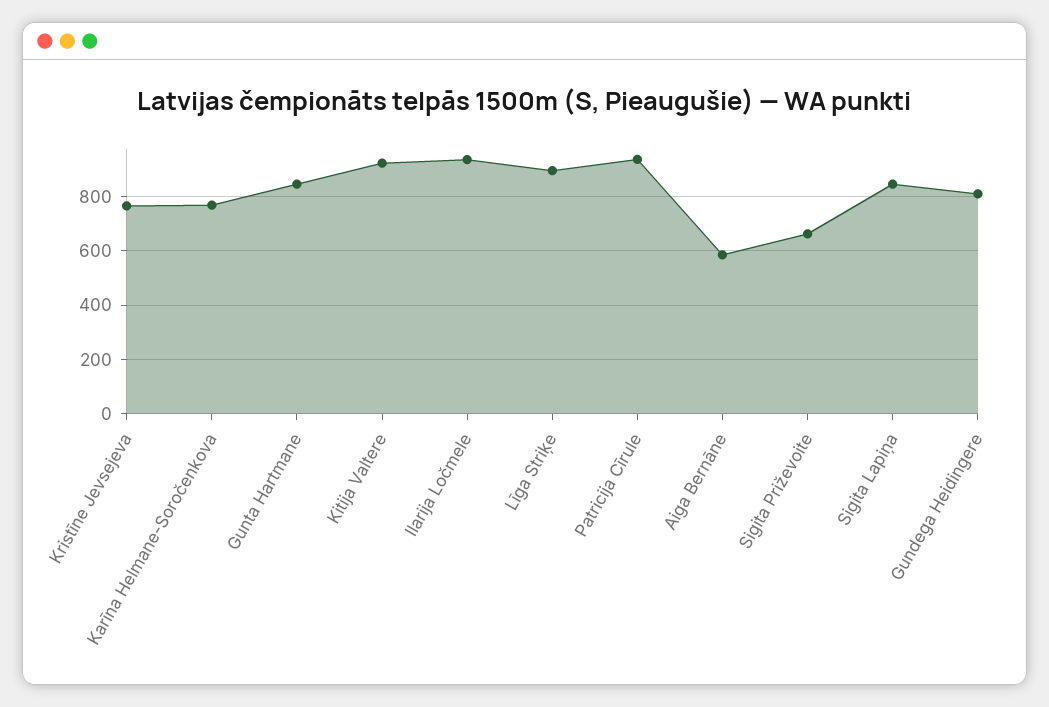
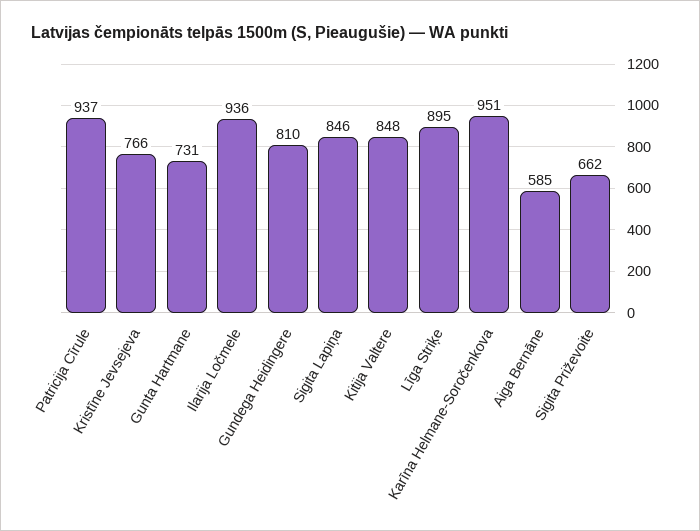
  {
    "Kristīne Jevsejeva": 766,
-   "Karīna Helmane-Soročenkova": 775,
+   "Karīna Helmane-Soročenkova": 951,
-   "Gunta Hartmane": 850,
+   "Gunta Hartmane": 731,
-   "Kitija Valtere": 925,
+   "Kitija Valtere": 848,
    "Ilarija Ločmele": 936,
    "Līga Striķe": 895,
    "Patricija Cīrule": 937,
    "Aiga Bernāne": 585,
    "Sigita Priževoite": 662,
    "Sigita Lapiņa": 846,
    "Gundega Heidingere": 810
  }

